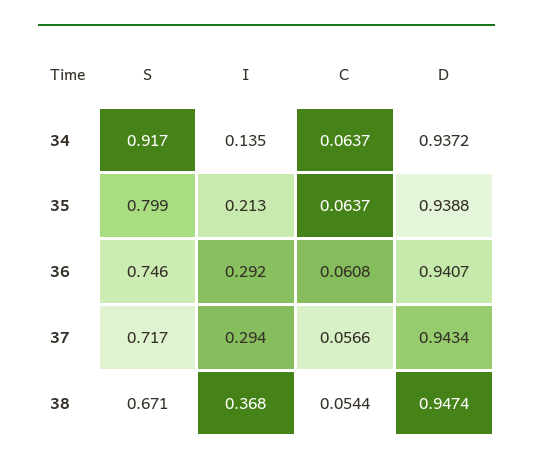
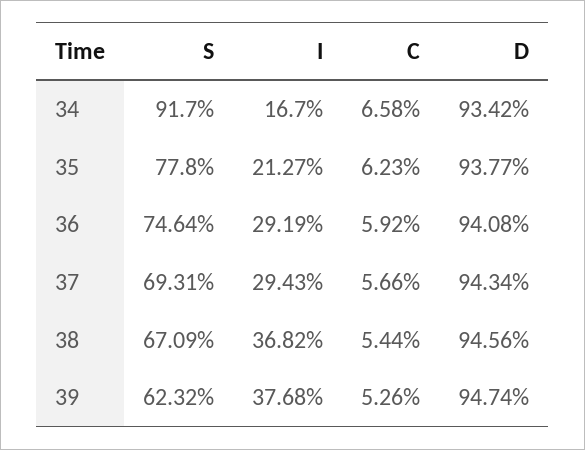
  {
    "S": {
      "34": 0.917,
-     "35": 0.799,
+     "35": 0.778,
      "36": 0.7464,
-     "37": 0.717,
+     "37": 0.6931,
-     "38": 0.6709
+     "38": 0.6709,
+     "39": 0.6232
    },
    "I": {
-     "34": 0.135,
+     "34": 0.167,
      "35": 0.2127,
      "36": 0.2919,
      "37": 0.2943,
-     "38": 0.3682
+     "38": 0.3682,
+     "39": 0.3768
    },
    "C": {
-     "34": 0.0637,
+     "34": 0.0658,
-     "35": 0.0637,
+     "35": 0.0623,
-     "36": 0.0608,
+     "36": 0.0592,
      "37": 0.0566,
-     "38": 0.0544
+     "38": 0.0544,
+     "39": 0.0526
    },
    "D": {
-     "34": 0.9372,
+     "34": 0.9342,
-     "35": 0.9388,
+     "35": 0.9377,
-     "36": 0.9407,
+     "36": 0.9408,
      "37": 0.9434,
-     "38": 0.9474
+     "38": 0.9456,
+     "39": 0.9474
    }
  }

